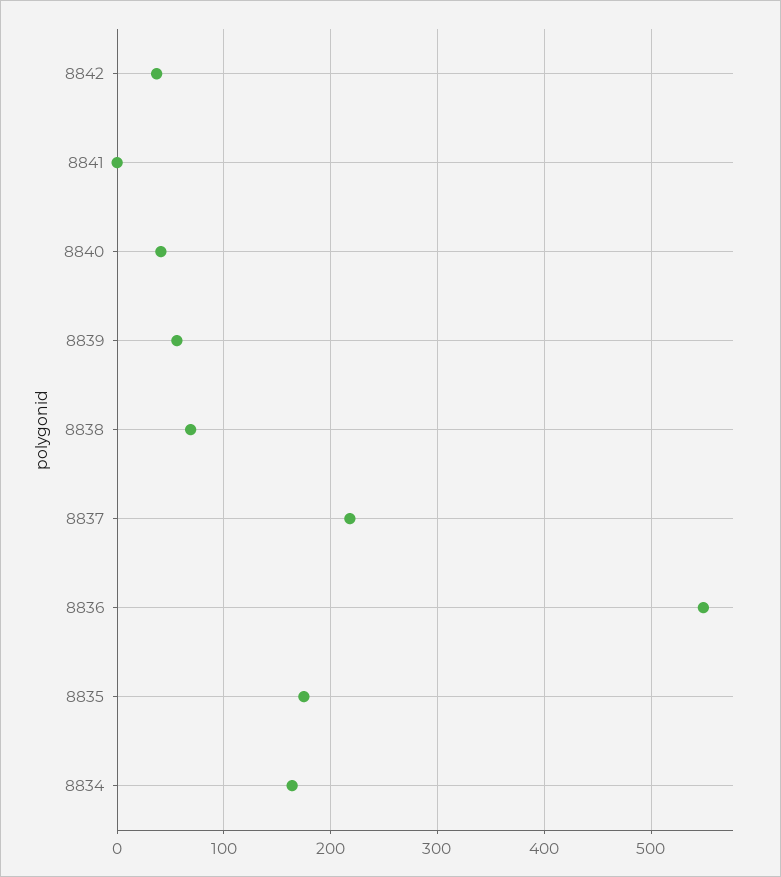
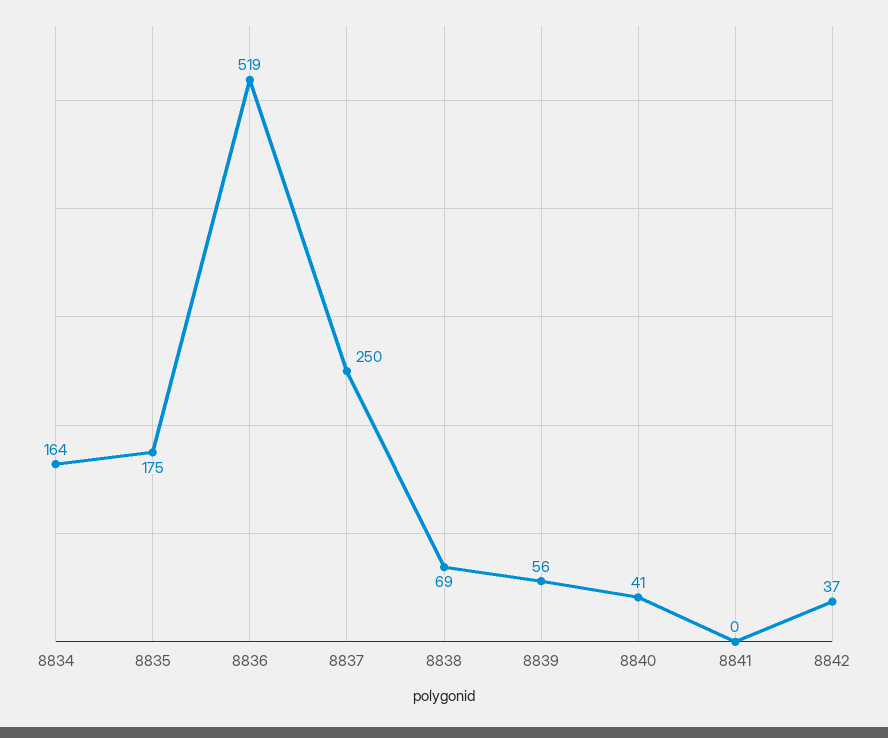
  {
    "8842": 37,
    "8841": 0,
    "8840": 41,
    "8839": 56,
    "8838": 69,
-   "8837": 220,
+   "8837": 250,
-   "8836": 550,
+   "8836": 519,
    "8835": 175,
    "8834": 164
  }

